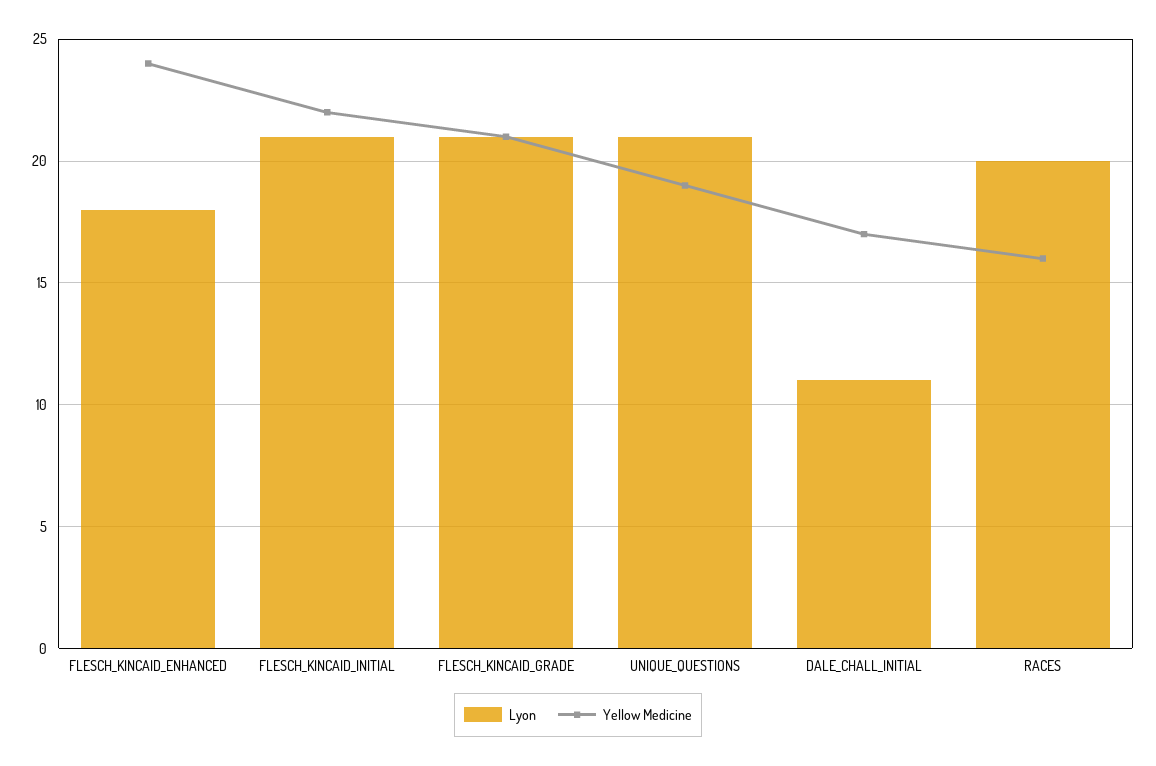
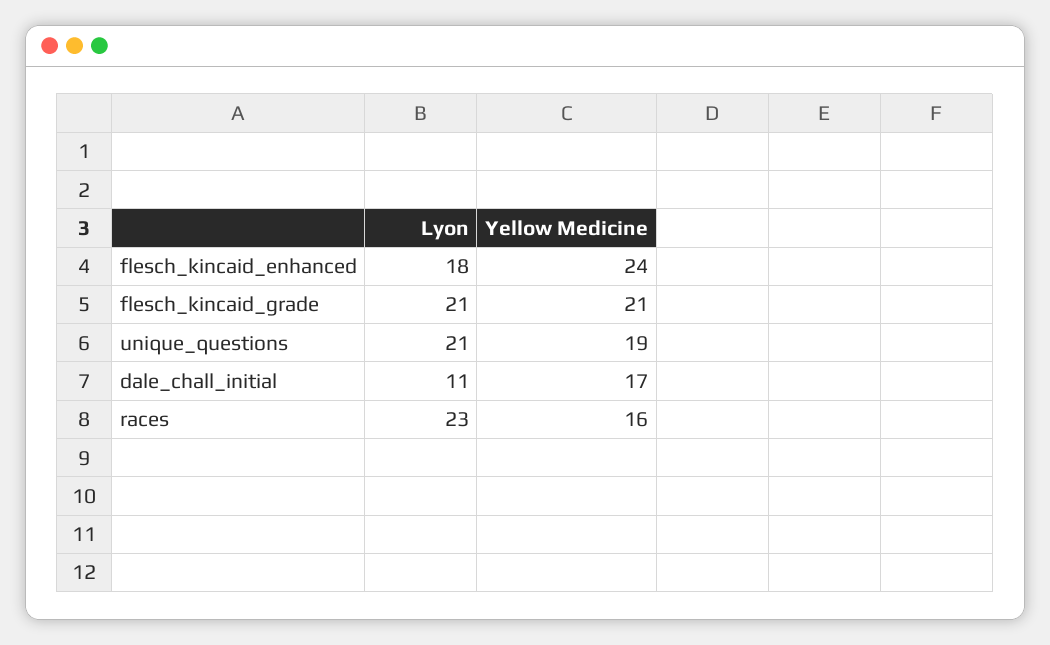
  {
    "Lyon": {
      "FLESCH_KINCAID_ENHANCED": 18,
-     "FLESCH_KINCAID_INITIAL": 21,
      "FLESCH_KINCAID_GRADE": 21,
      "UNIQUE_QUESTIONS": 21,
      "DALE_CHALL_INITIAL": 11,
-     "RACES": 20
+     "RACES": 23
    },
    "Yellow Medicine": {
      "FLESCH_KINCAID_ENHANCED": 24,
-     "FLESCH_KINCAID_INITIAL": 22,
      "FLESCH_KINCAID_GRADE": 21,
      "UNIQUE_QUESTIONS": 19,
      "DALE_CHALL_INITIAL": 17,
      "RACES": 16
    }
  }

